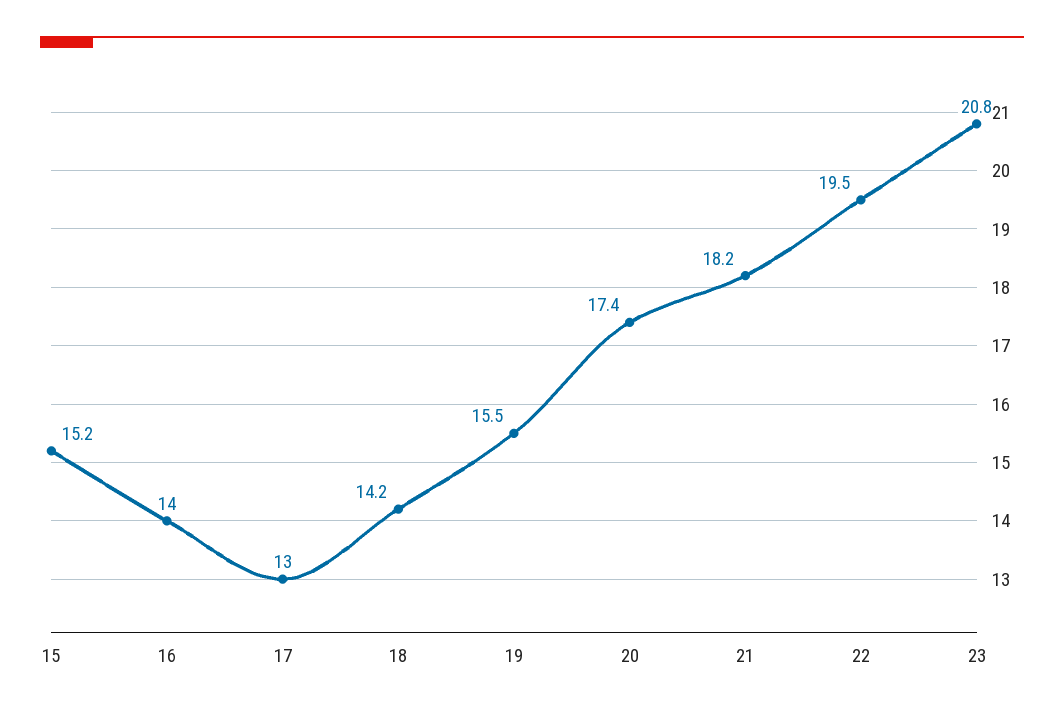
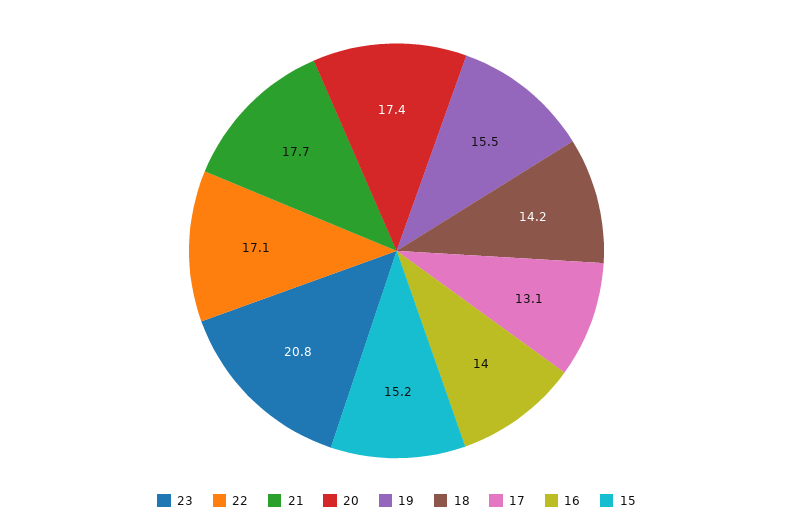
  {
    "15": 15.2,
    "16": 14,
-   "17": 13,
+   "17": 13.1,
    "18": 14.2,
    "19": 15.5,
    "20": 17.4,
-   "21": 18.2,
+   "21": 17.7,
-   "22": 19.5,
+   "22": 17.1,
    "23": 20.8
  }

